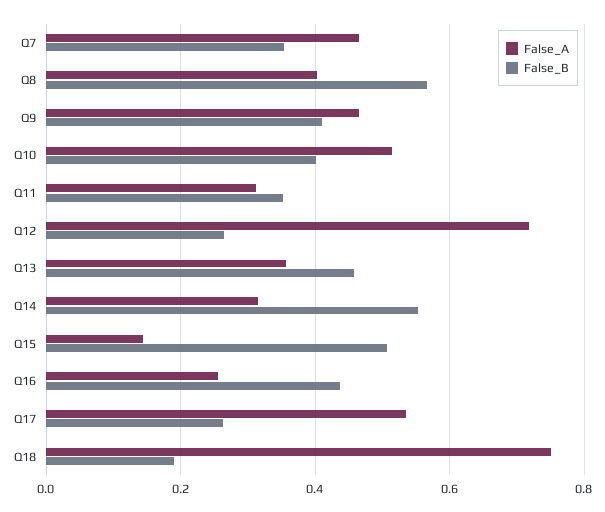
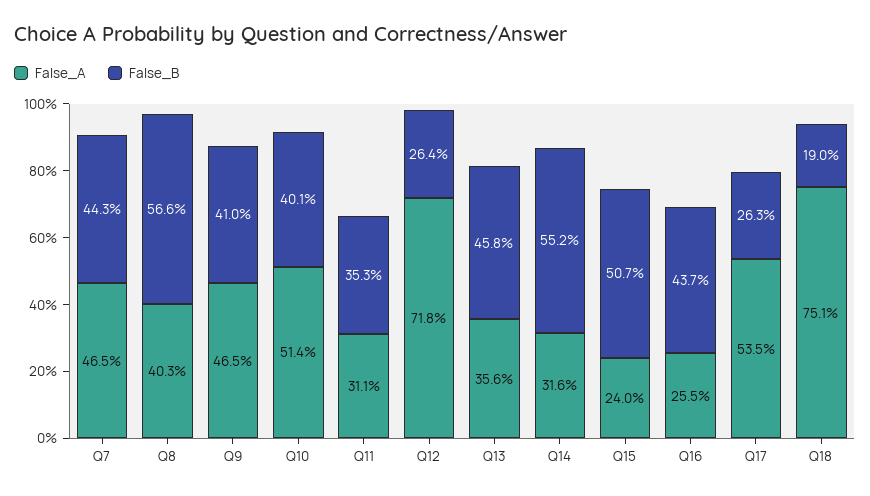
  {
    "False_A": {
      "Q7": 0.465,
      "Q8": 0.403,
      "Q9": 0.465,
      "Q10": 0.514,
      "Q11": 0.311,
      "Q12": 0.718,
      "Q13": 0.356,
      "Q14": 0.316,
-     "Q15": 0.14,
+     "Q15": 0.24,
      "Q16": 0.255,
      "Q17": 0.535,
      "Q18": 0.751
    },
    "False_B": {
-     "Q7": 0.36,
+     "Q7": 0.443,
      "Q8": 0.566,
      "Q9": 0.41,
      "Q10": 0.401,
      "Q11": 0.353,
      "Q12": 0.264,
      "Q13": 0.458,
      "Q14": 0.552,
      "Q15": 0.507,
      "Q16": 0.437,
      "Q17": 0.263,
      "Q18": 0.19
    }
  }

